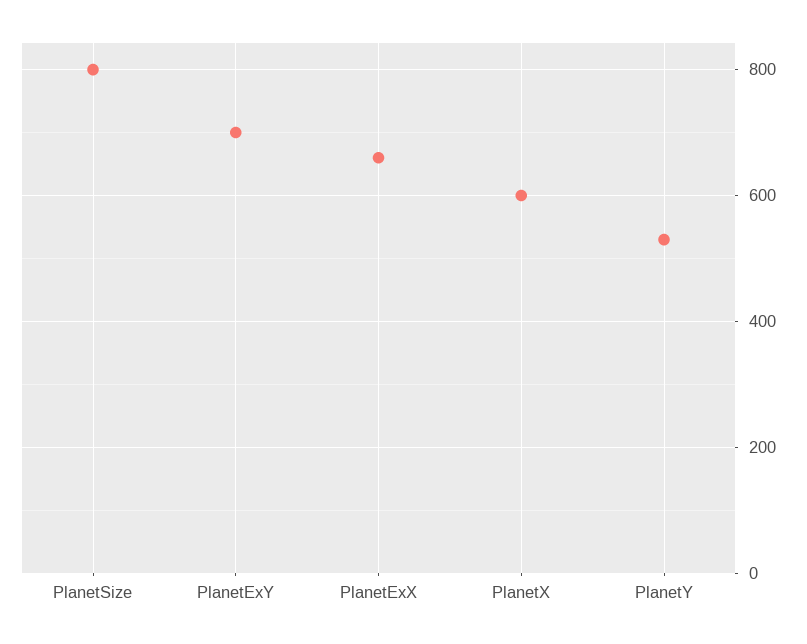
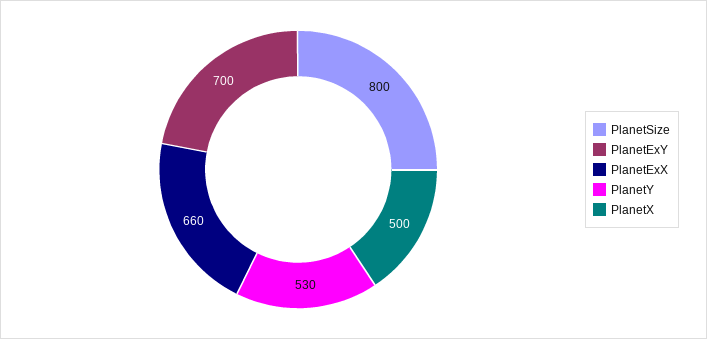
  {
    "PlanetSize": 800,
    "PlanetExY": 700,
    "PlanetExX": 660,
-   "PlanetX": 600,
+   "PlanetX": 500,
    "PlanetY": 530
  }

